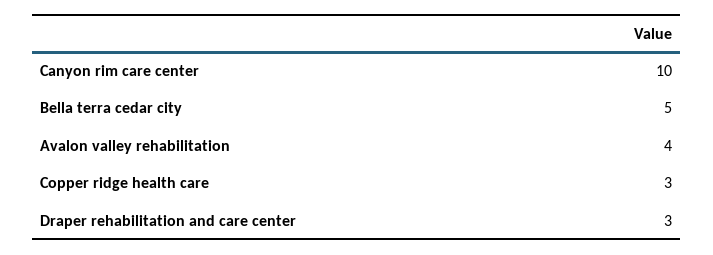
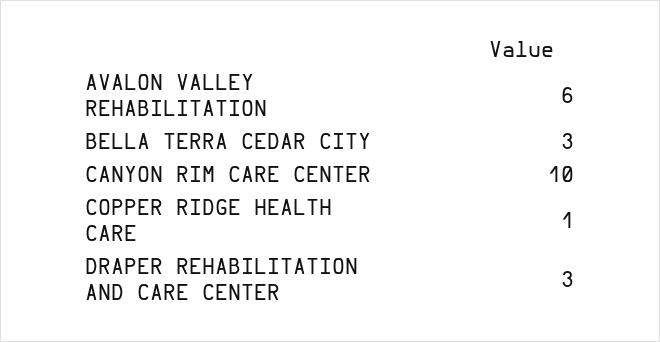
  {
    "Canyon rim care center": 10,
-   "Bella terra cedar city": 5,
+   "Bella terra cedar city": 3,
-   "Avalon valley rehabilitation": 4,
+   "Avalon valley rehabilitation": 6,
-   "Copper ridge health care": 3,
+   "Copper ridge health care": 1,
    "Draper rehabilitation and care center": 3
  }

